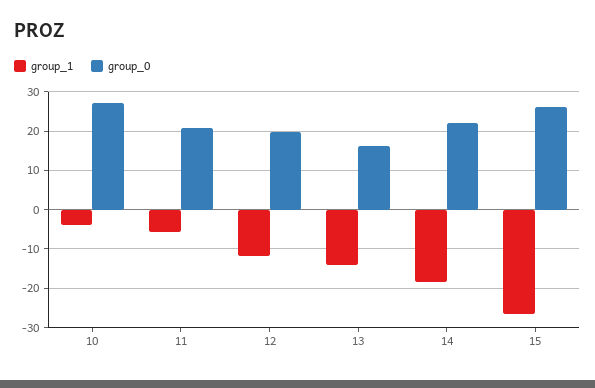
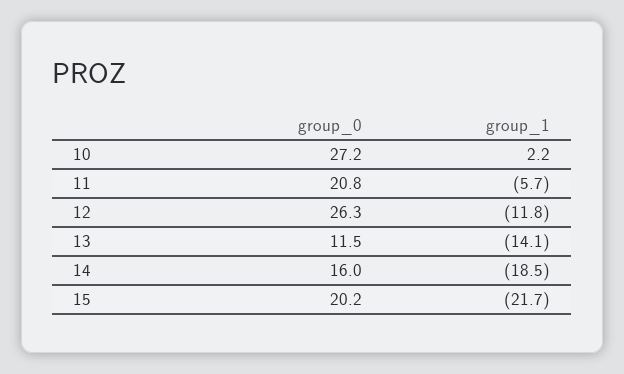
  {
    "group_1": {
-     "10": -4,
+     "10": 2.2,
      "11": -5.7,
      "12": -11.8,
      "13": -14.1,
      "14": -18.5,
-     "15": -26
+     "15": -21.7
    },
    "group_0": {
      "10": 27.2,
      "11": 20.8,
-     "12": 20,
+     "12": 26.3,
-     "13": 16,
+     "13": 11.5,
-     "14": 22,
+     "14": 16,
-     "15": 26
+     "15": 20.2
    }
  }

